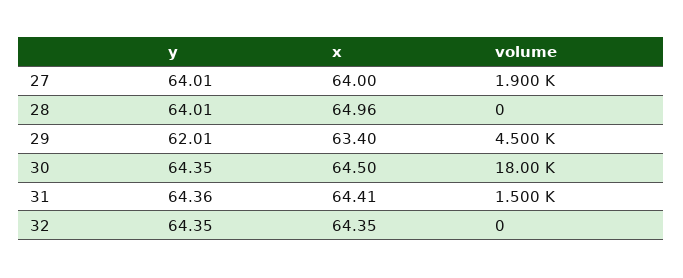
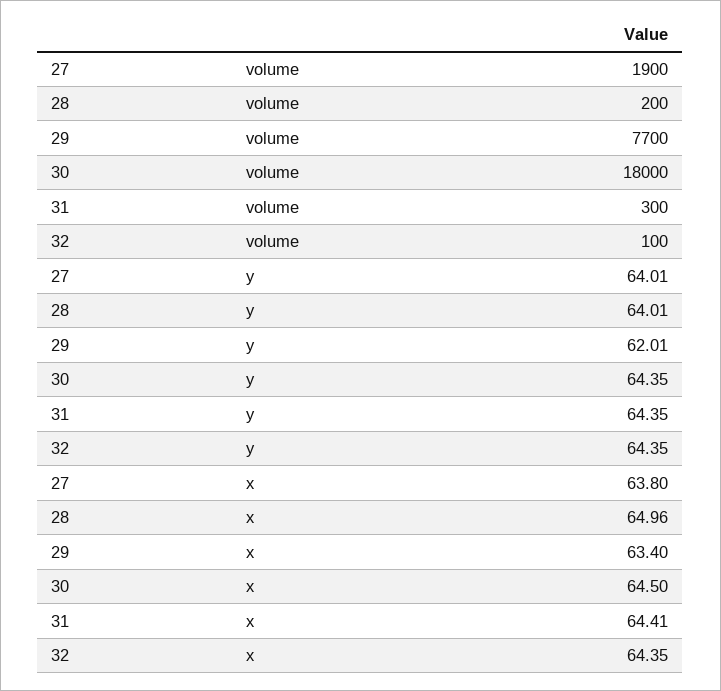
  {
    "y": {
      "27": 64.01,
      "28": 64.01,
      "29": 62.01,
      "30": 64.35,
-     "31": 64.36,
+     "31": 64.35,
      "32": 64.35
    },
    "x": {
-     "27": 64,
+     "27": 63.8,
      "28": 64.96,
      "29": 63.4,
      "30": 64.5,
      "31": 64.41,
      "32": 64.35
    },
    "volume": {
      "27": 1900,
-     "28": 0,
+     "28": 200,
-     "29": 4500,
+     "29": 7700,
      "30": 18000,
-     "31": 1500,
+     "31": 300,
-     "32": 0
+     "32": 100
    }
  }

